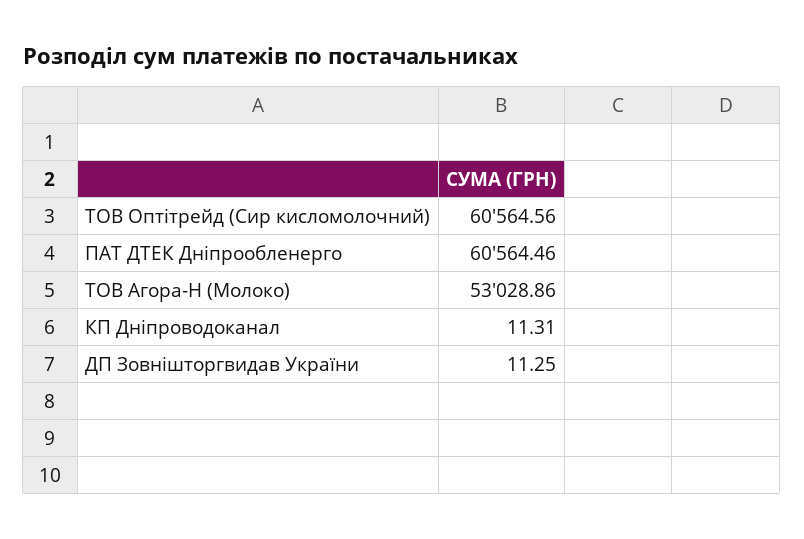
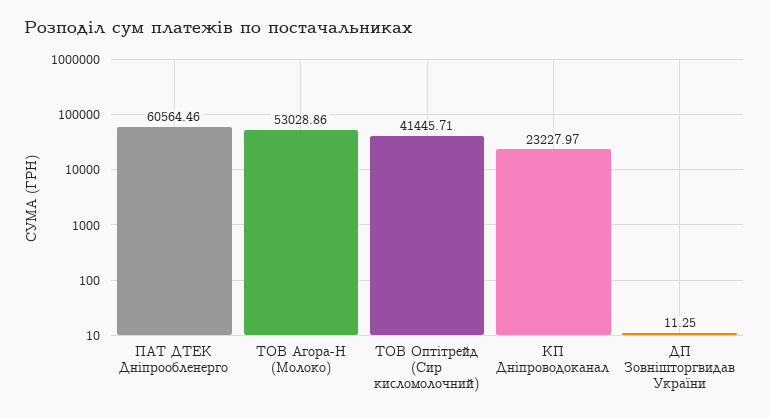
  {
-   "ТОВ Оптітрейд (Сир кисломолочний)": 60564.56,
+   "ТОВ Оптітрейд (Сир кисломолочний)": 41445.71,
    "ПАТ ДТЕК Дніпрообленерго": 60564.46,
    "ТОВ Агора-Н (Молоко)": 53028.86,
-   "КП Дніпроводоканал": 11.31,
+   "КП Дніпроводоканал": 23227.97,
    "ДП Зовнішторгвидав України": 11.25
  }

